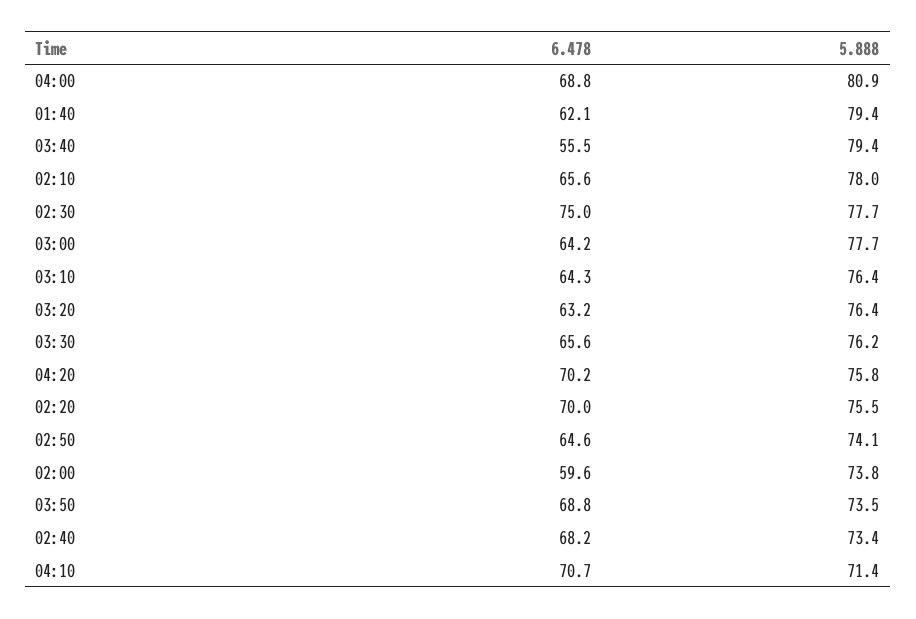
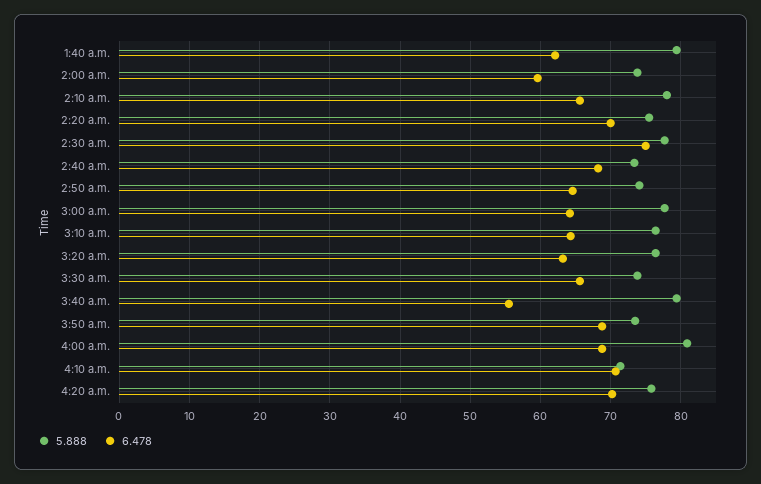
  {
    "6.478": {
      "04:00": 68.8,
      "01:40": 62.1,
      "03:40": 55.5,
      "02:10": 65.6,
      "02:30": 75,
      "03:00": 64.2,
      "03:10": 64.3,
      "03:20": 63.2,
      "03:30": 65.6,
      "04:20": 70.2,
      "02:20": 70,
      "02:50": 64.6,
      "02:00": 59.6,
      "03:50": 68.8,
      "02:40": 68.2,
      "04:10": 70.7
    },
    "5.888": {
      "04:00": 80.9,
      "01:40": 79.4,
      "03:40": 79.4,
      "02:10": 78,
      "02:30": 77.7,
      "03:00": 77.7,
      "03:10": 76.4,
      "03:20": 76.4,
-     "03:30": 76.2,
+     "03:30": 74,
      "04:20": 75.8,
      "02:20": 75.5,
      "02:50": 74.1,
      "02:00": 73.8,
      "03:50": 73.5,
      "02:40": 73.4,
      "04:10": 71.4
    }
  }

